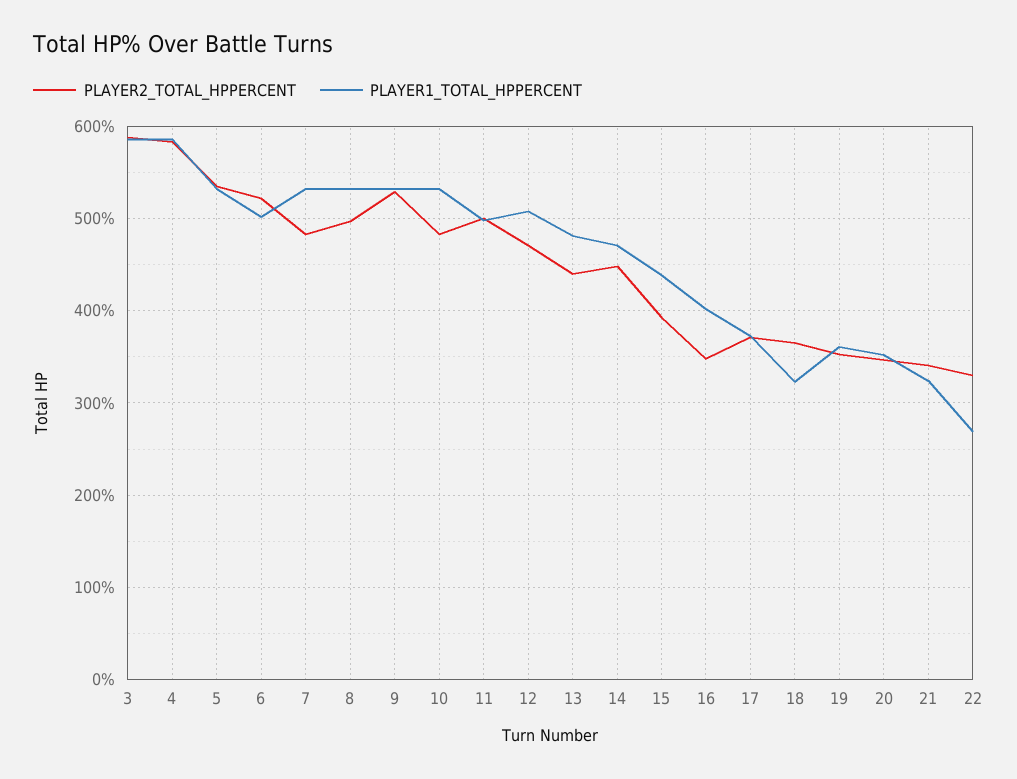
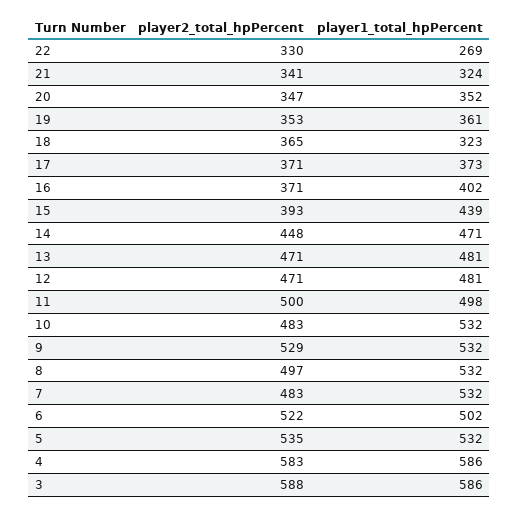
  {
    "PLAYER2_TOTAL_HPPERCENT": {
      "3": 588,
      "4": 583,
      "5": 535,
      "6": 522,
      "7": 483,
      "8": 497,
      "9": 529,
      "10": 483,
      "11": 500,
      "12": 471,
-     "13": 440,
+     "13": 471,
      "14": 448,
      "15": 393,
-     "16": 350,
+     "16": 371,
      "17": 371,
      "18": 365,
      "19": 353,
      "20": 347,
      "21": 341,
      "22": 330
    },
    "PLAYER1_TOTAL_HPPERCENT": {
      "3": 586,
      "4": 586,
      "5": 532,
      "6": 502,
      "7": 532,
      "8": 532,
      "9": 532,
      "10": 532,
      "11": 498,
-     "12": 510,
+     "12": 481,
      "13": 481,
      "14": 471,
      "15": 439,
      "16": 402,
      "17": 373,
      "18": 323,
      "19": 361,
      "20": 352,
      "21": 324,
      "22": 269
    }
  }

